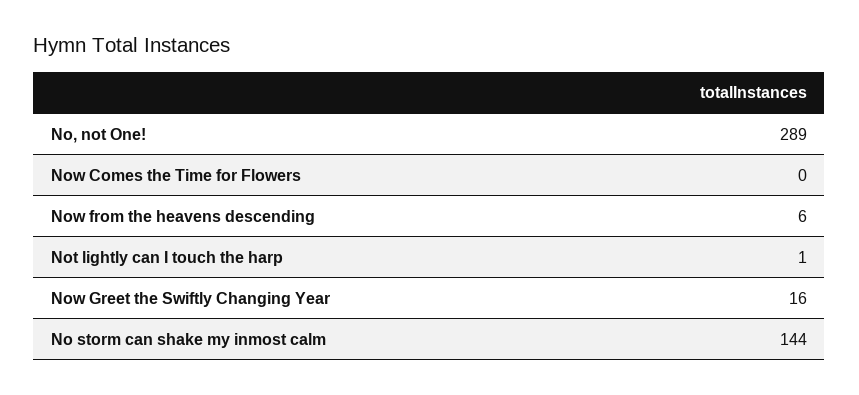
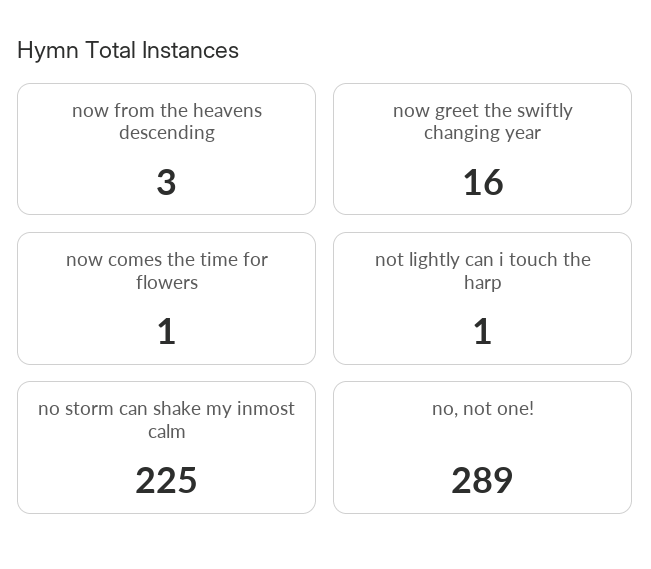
  {
    "No, not One!": 289,
-   "Now Comes the Time for Flowers": 0,
+   "Now Comes the Time for Flowers": 1,
-   "Now from the heavens descending": 6,
+   "Now from the heavens descending": 3,
    "Not lightly can I touch the harp": 1,
    "Now Greet the Swiftly Changing Year": 16,
-   "No storm can shake my inmost calm": 144
+   "No storm can shake my inmost calm": 225
  }

